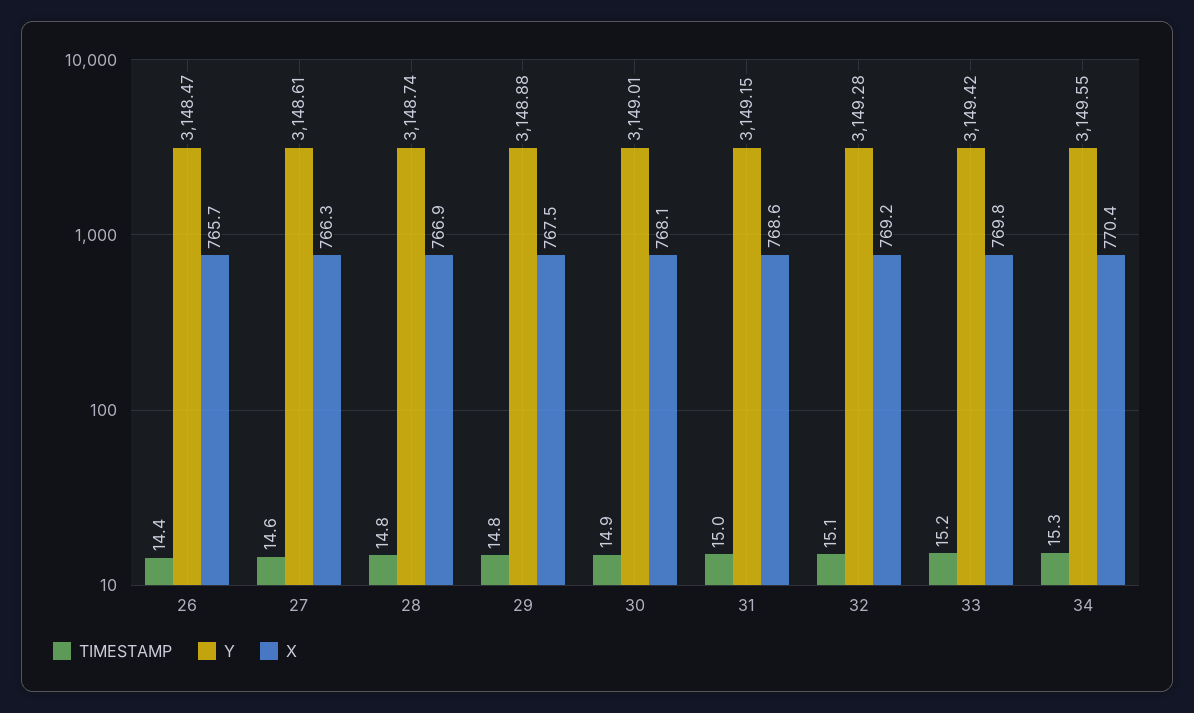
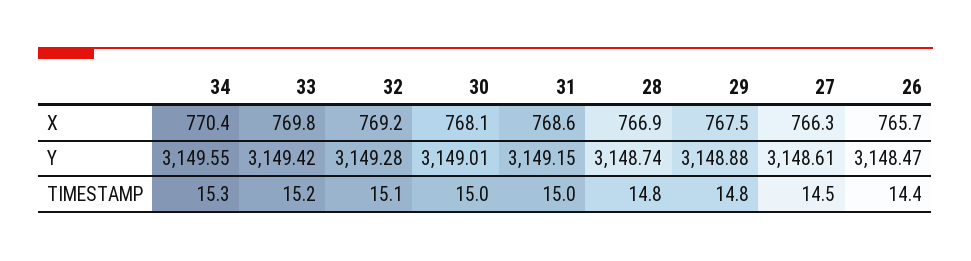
  {
    "TIMESTAMP": {
      "26": 14.4,
-     "27": 14.6,
+     "27": 14.5,
      "28": 14.8,
      "29": 14.8,
-     "30": 14.9,
+     "30": 15,
      "31": 15,
      "32": 15.1,
      "33": 15.2,
      "34": 15.3
    },
    "Y": {
      "26": 3148.47,
      "27": 3148.61,
      "28": 3148.74,
      "29": 3148.88,
      "30": 3149.01,
      "31": 3149.15,
      "32": 3149.28,
      "33": 3149.42,
      "34": 3149.55
    },
    "X": {
      "26": 765.7,
      "27": 766.3,
      "28": 766.9,
      "29": 767.5,
      "30": 768.1,
      "31": 768.6,
      "32": 769.2,
      "33": 769.8,
      "34": 770.4
    }
  }

